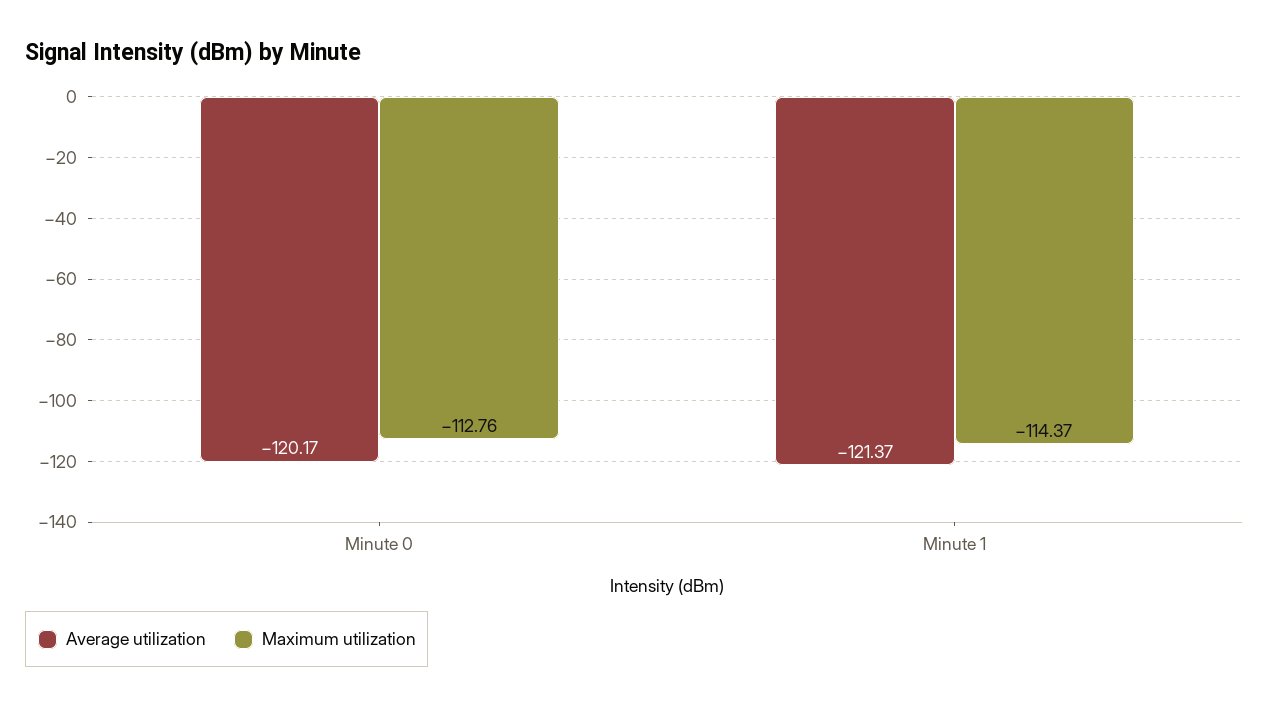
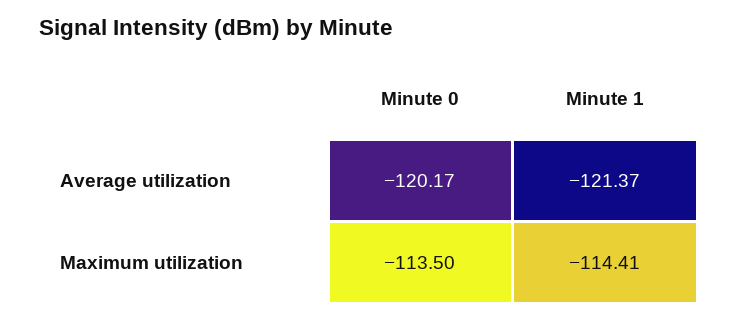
  {
    "Average utilization": {
      "Minute 0": -120.17,
      "Minute 1": -121.37
    },
    "Maximum utilization": {
-     "Minute 0": -112.76,
+     "Minute 0": -113.5,
-     "Minute 1": -114.37
+     "Minute 1": -114.41
    }
  }

